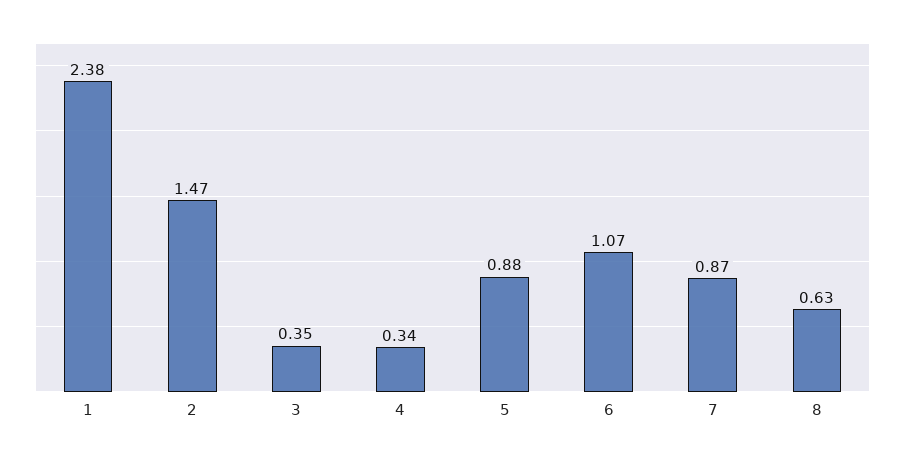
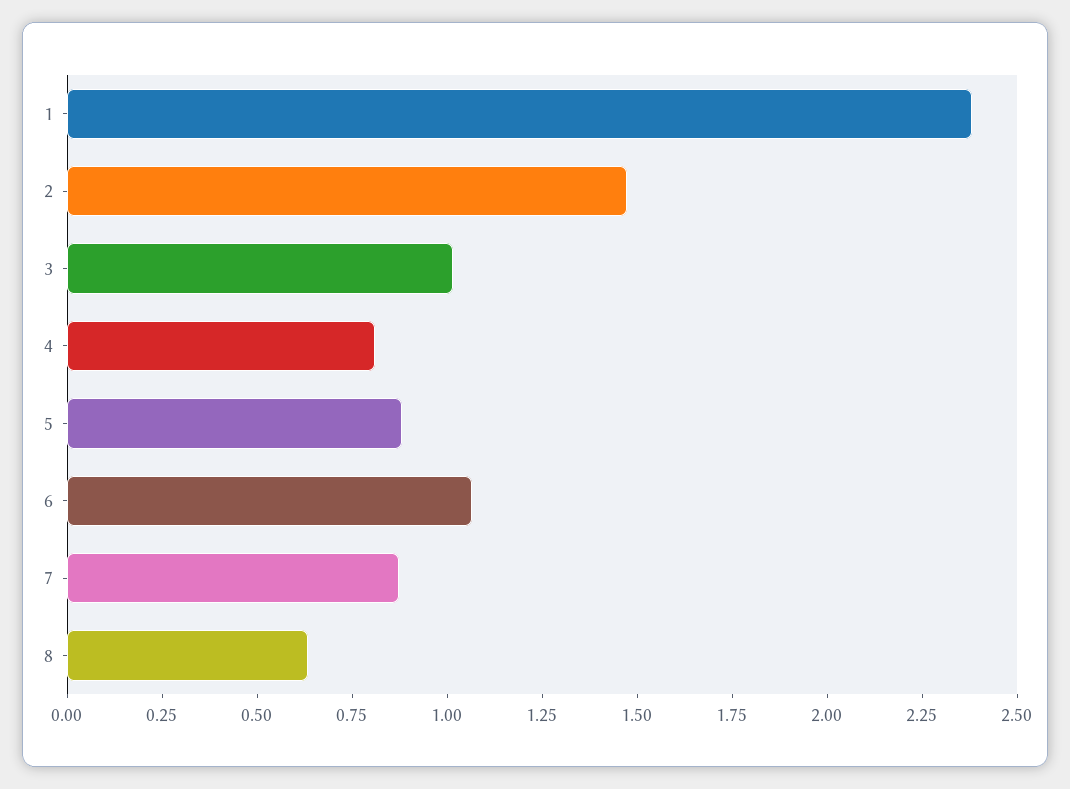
  {
    "1": 2.38,
    "2": 1.47,
-   "3": 0.35,
+   "3": 1,
-   "4": 0.34,
+   "4": 0.8,
    "5": 0.88,
    "6": 1.07,
    "7": 0.87,
    "8": 0.63
  }

